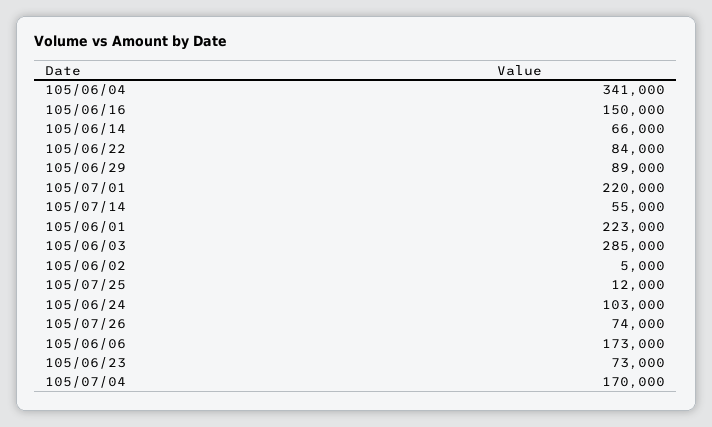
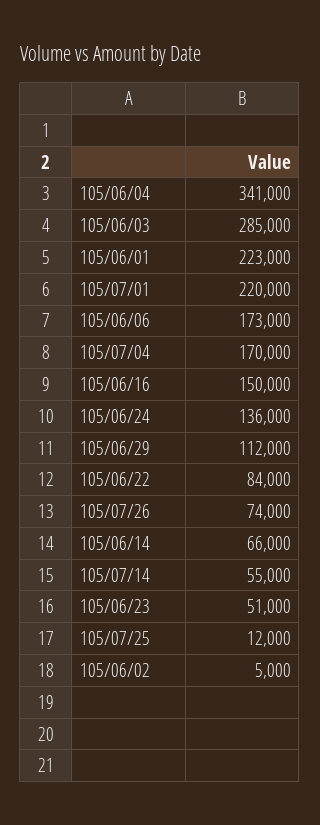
  {
    "105/06/04": 341000,
    "105/06/16": 150000,
    "105/06/14": 66000,
    "105/06/22": 84000,
-   "105/06/29": 89000,
+   "105/06/29": 112000,
    "105/07/01": 220000,
    "105/07/14": 55000,
    "105/06/01": 223000,
    "105/06/03": 285000,
    "105/06/02": 5000,
    "105/07/25": 12000,
-   "105/06/24": 103000,
+   "105/06/24": 136000,
    "105/07/26": 74000,
    "105/06/06": 173000,
-   "105/06/23": 73000,
+   "105/06/23": 51000,
    "105/07/04": 170000
  }

